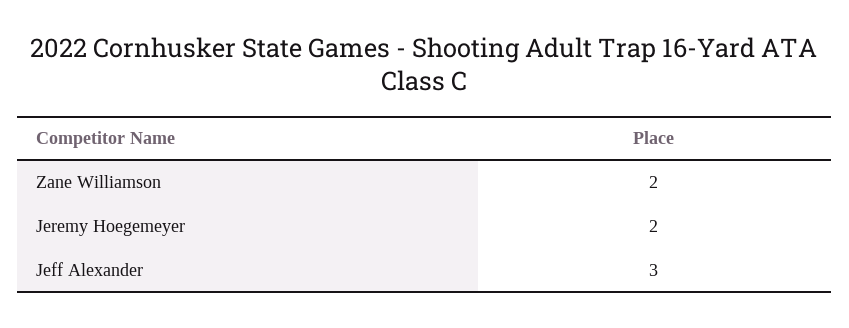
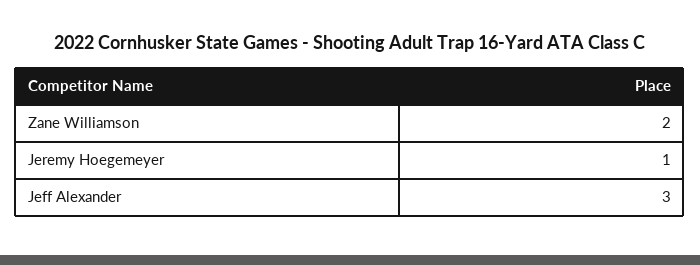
  {
    "Zane Williamson": 2,
-   "Jeremy Hoegemeyer": 2,
+   "Jeremy Hoegemeyer": 1,
    "Jeff Alexander": 3
  }

